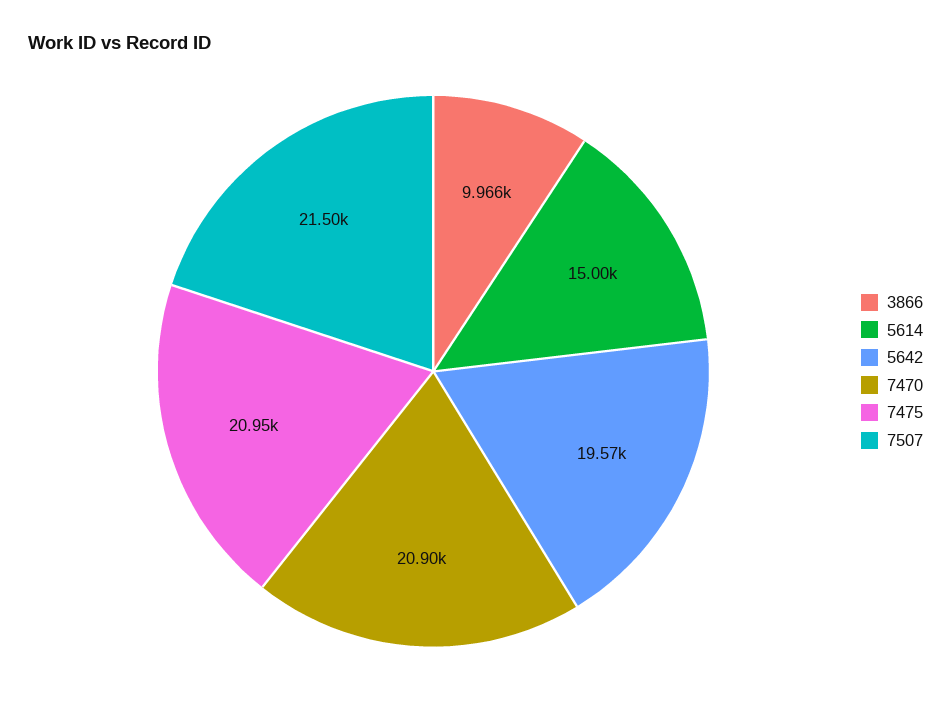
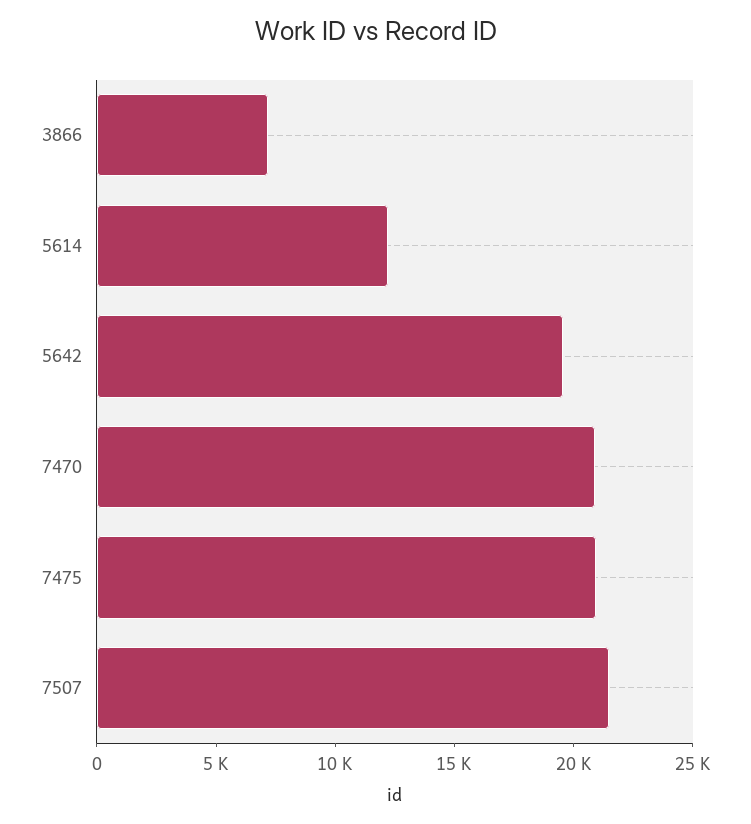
  {
-   "3866": 9966,
+   "3866": 7000,
-   "5614": 15000,
+   "5614": 12000,
    "5642": 19570,
    "7470": 20900,
    "7475": 20950,
    "7507": 21500
  }

